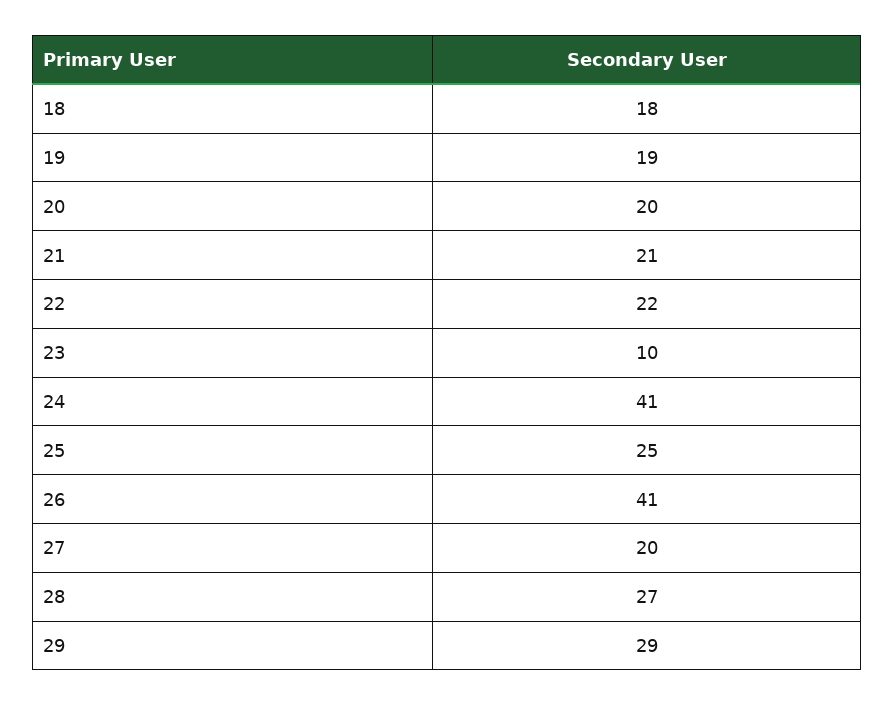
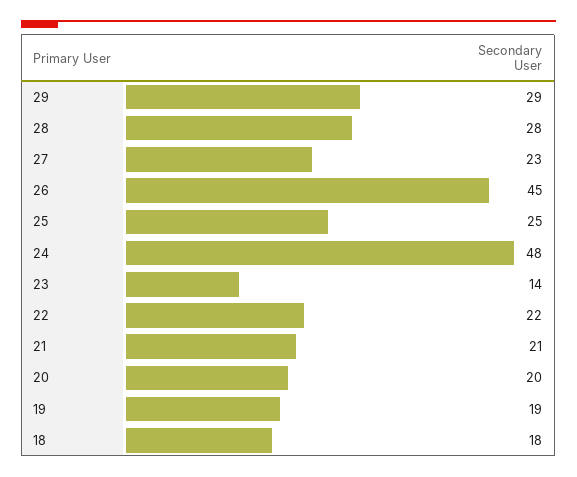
  {
    "18": 18,
    "19": 19,
    "20": 20,
    "21": 21,
    "22": 22,
-   "23": 10,
+   "23": 14,
-   "24": 41,
+   "24": 48,
    "25": 25,
-   "26": 41,
+   "26": 45,
-   "27": 20,
+   "27": 23,
-   "28": 27,
+   "28": 28,
    "29": 29
  }

